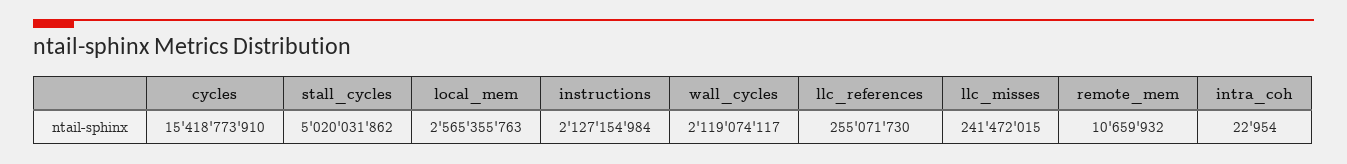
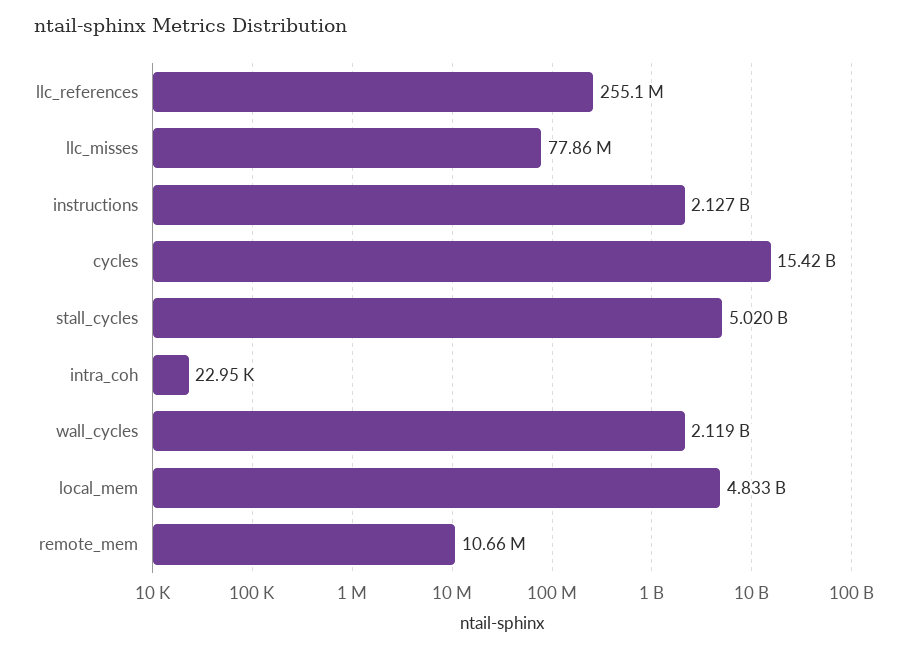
  {
    "cycles": 15418773910,
    "stall_cycles": 5020031862,
-   "local_mem": 2565355763,
+   "local_mem": 4833000000,
    "instructions": 2127154984,
    "wall_cycles": 2119074117,
    "llc_references": 255071730,
-   "llc_misses": 241472015,
+   "llc_misses": 77860000,
    "remote_mem": 10659932,
    "intra_coh": 22954
  }

